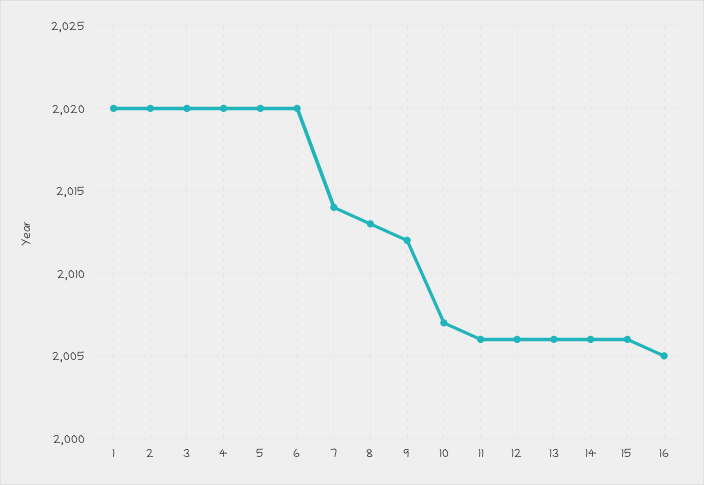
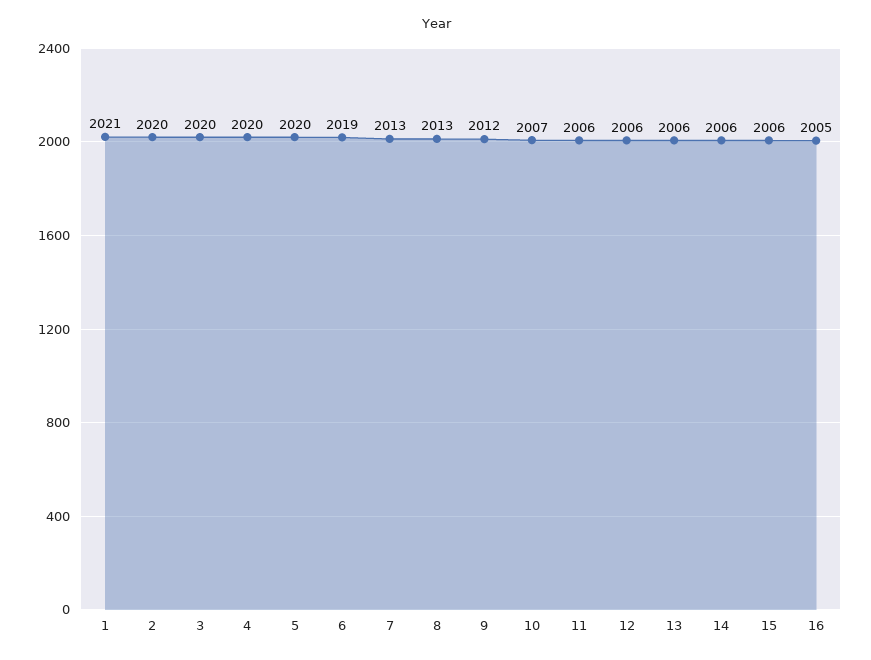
  {
-   "1": 2020,
+   "1": 2021,
    "2": 2020,
    "3": 2020,
    "4": 2020,
    "5": 2020,
-   "6": 2020,
+   "6": 2019,
-   "7": 2014,
+   "7": 2013,
    "8": 2013,
    "9": 2012,
    "10": 2007,
    "11": 2006,
    "12": 2006,
    "13": 2006,
    "14": 2006,
    "15": 2006,
    "16": 2005
  }

